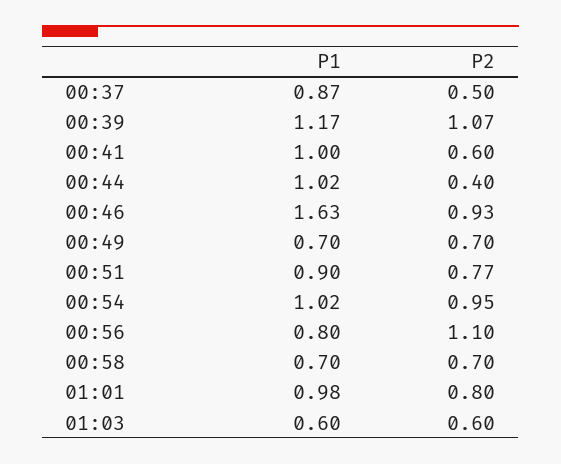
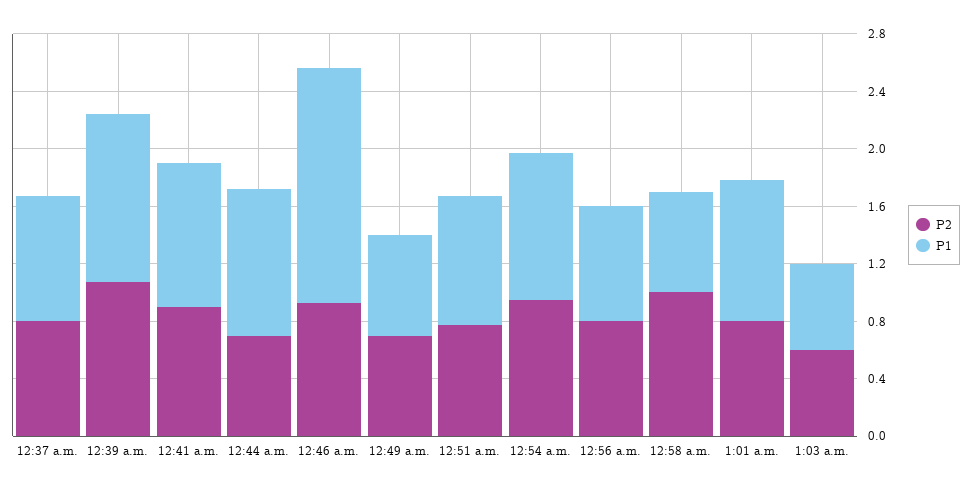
  {
    "P1": {
      "00:37": 0.87,
      "00:39": 1.17,
      "00:41": 1,
      "00:44": 1.02,
      "00:46": 1.63,
      "00:49": 0.7,
      "00:51": 0.9,
      "00:54": 1.02,
      "00:56": 0.8,
      "00:58": 0.7,
      "01:01": 0.98,
      "01:03": 0.6
    },
    "P2": {
-     "00:37": 0.5,
+     "00:37": 0.8,
      "00:39": 1.07,
-     "00:41": 0.6,
+     "00:41": 0.9,
-     "00:44": 0.4,
+     "00:44": 0.7,
      "00:46": 0.93,
      "00:49": 0.7,
      "00:51": 0.77,
      "00:54": 0.95,
-     "00:56": 1.1,
+     "00:56": 0.8,
-     "00:58": 0.7,
+     "00:58": 1,
      "01:01": 0.8,
      "01:03": 0.6
    }
  }

